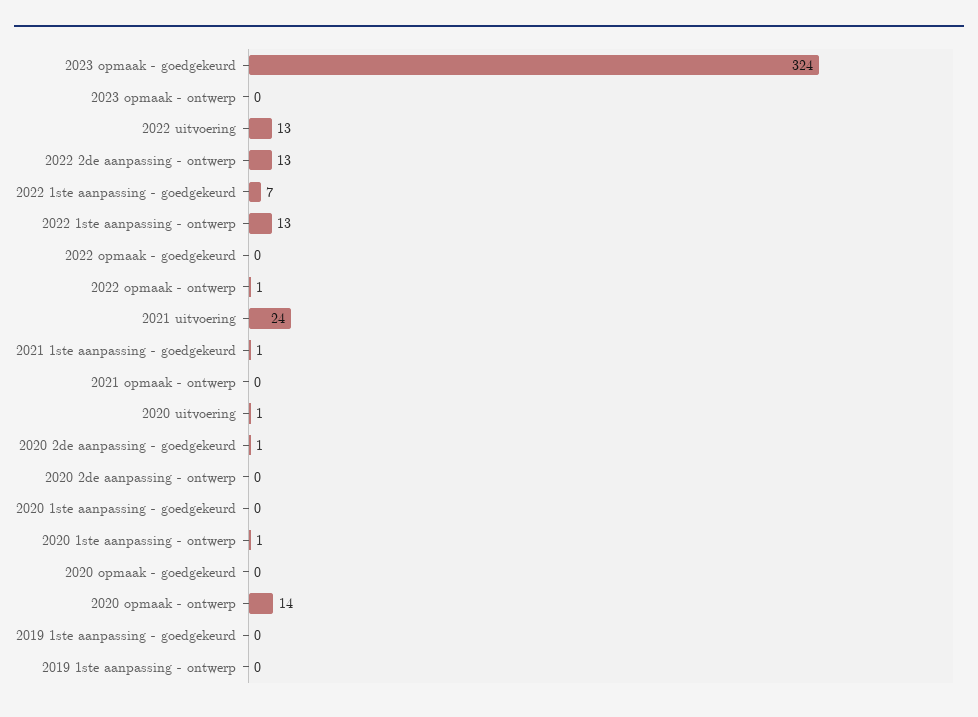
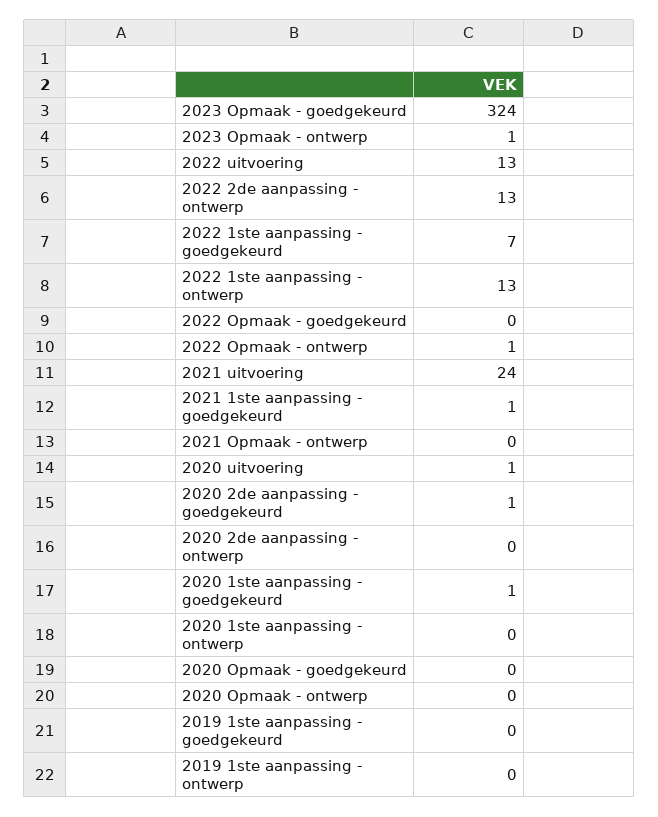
  {
    "2023 opmaak - goedgekeurd": 324,
-   "2023 opmaak - ontwerp": 0,
+   "2023 opmaak - ontwerp": 1,
    "2022 uitvoering": 13,
    "2022 2de aanpassing - ontwerp": 13,
    "2022 1ste aanpassing - goedgekeurd": 7,
    "2022 1ste aanpassing - ontwerp": 13,
    "2022 opmaak - goedgekeurd": 0,
    "2022 opmaak - ontwerp": 1,
    "2021 uitvoering": 24,
    "2021 1ste aanpassing - goedgekeurd": 1,
    "2021 opmaak - ontwerp": 0,
    "2020 uitvoering": 1,
    "2020 2de aanpassing - goedgekeurd": 1,
    "2020 2de aanpassing - ontwerp": 0,
-   "2020 1ste aanpassing - goedgekeurd": 0,
+   "2020 1ste aanpassing - goedgekeurd": 1,
-   "2020 1ste aanpassing - ontwerp": 1,
+   "2020 1ste aanpassing - ontwerp": 0,
    "2020 opmaak - goedgekeurd": 0,
-   "2020 opmaak - ontwerp": 14,
+   "2020 opmaak - ontwerp": 0,
    "2019 1ste aanpassing - goedgekeurd": 0,
    "2019 1ste aanpassing - ontwerp": 0
  }

